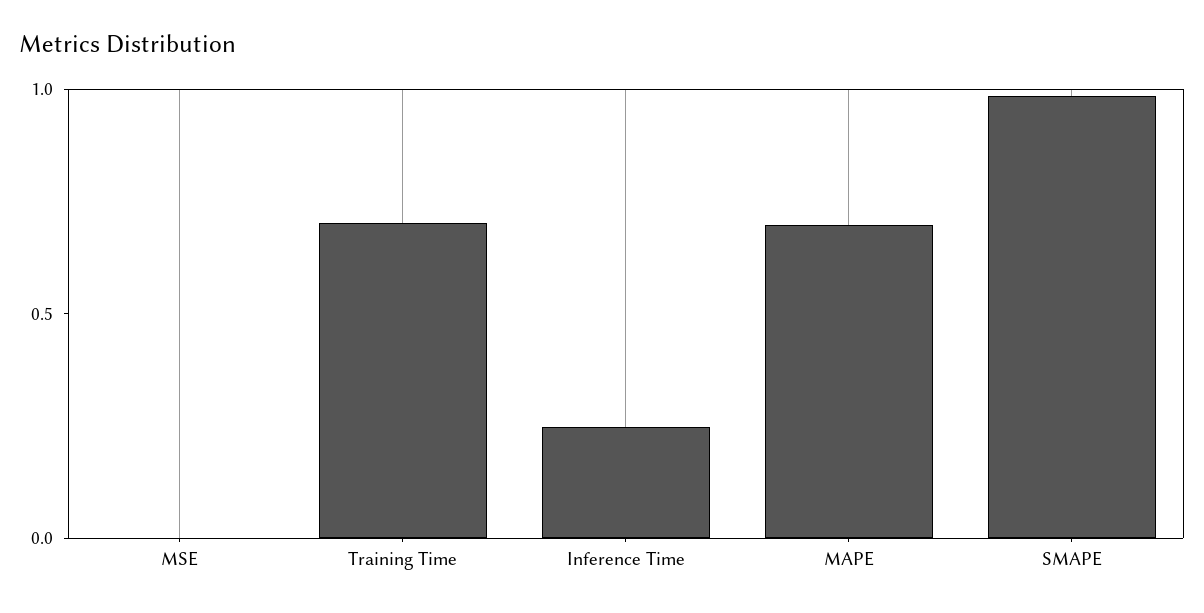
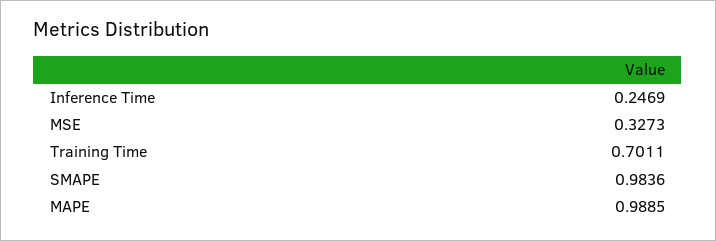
  {
-   "MSE": 0,
+   "MSE": 0.3273,
    "Training Time": 0.7011,
    "Inference Time": 0.2469,
-   "MAPE": 0.7,
+   "MAPE": 0.9885,
    "SMAPE": 0.9836
  }

